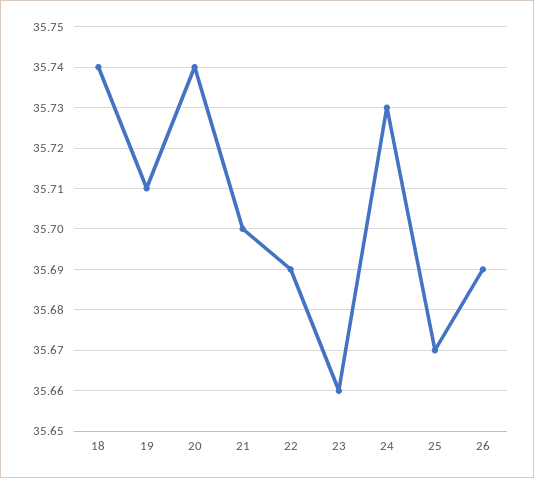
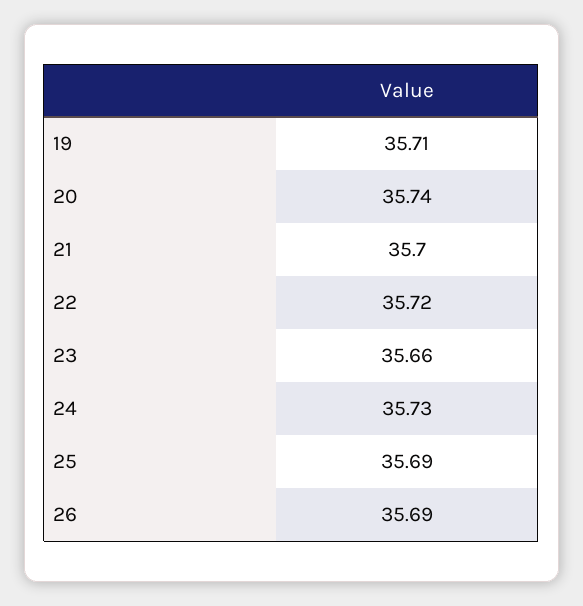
  {
-   "18": 35.74,
    "19": 35.71,
    "20": 35.74,
    "21": 35.7,
-   "22": 35.69,
+   "22": 35.72,
    "23": 35.66,
    "24": 35.73,
-   "25": 35.67,
+   "25": 35.69,
    "26": 35.69
  }

